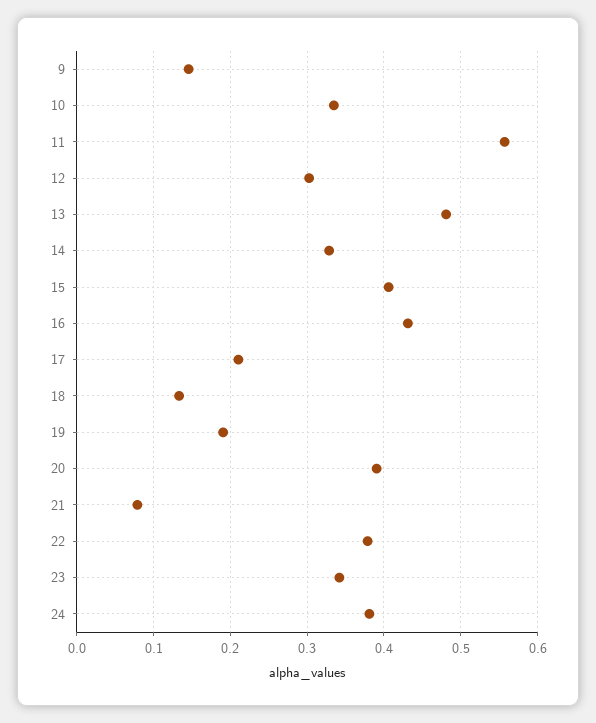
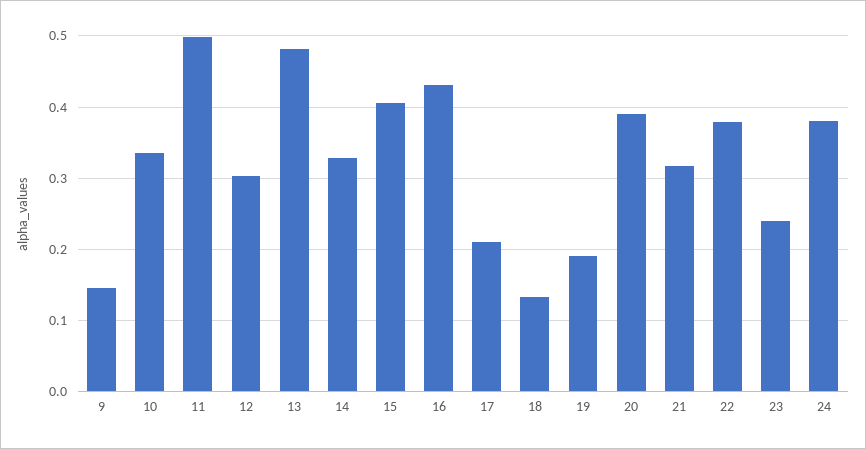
  {
    "9": 0.15,
    "10": 0.33,
-   "11": 0.56,
+   "11": 0.5,
    "12": 0.3,
    "13": 0.48,
    "14": 0.33,
    "15": 0.41,
    "16": 0.43,
    "17": 0.21,
    "18": 0.13,
    "19": 0.19,
    "20": 0.39,
-   "21": 0.08,
+   "21": 0.32,
    "22": 0.38,
-   "23": 0.34,
+   "23": 0.24,
    "24": 0.38
  }

